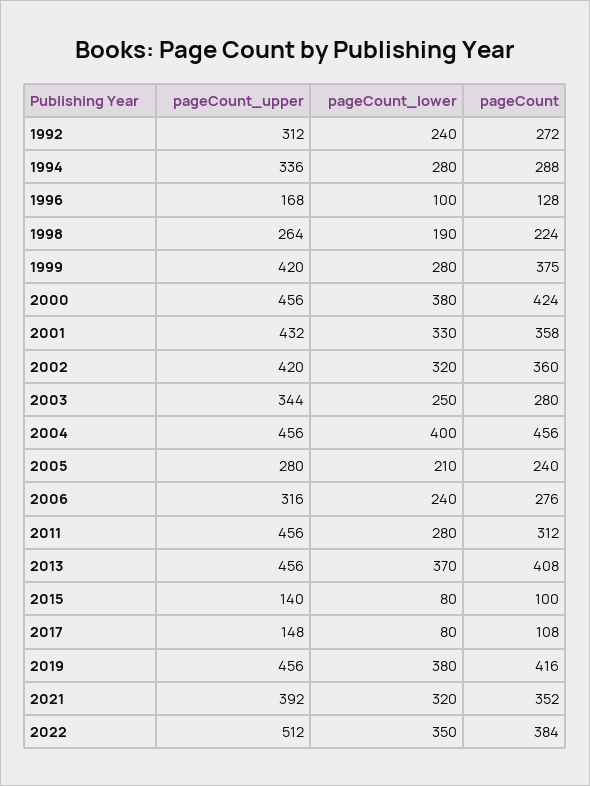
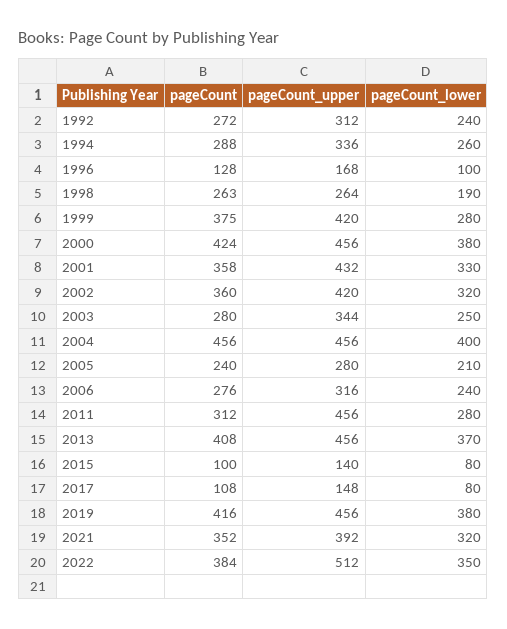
  {
    "pageCount_upper": {
      "1992": 312,
      "1994": 336,
      "1996": 168,
      "1998": 264,
      "1999": 420,
      "2000": 456,
      "2001": 432,
      "2002": 420,
      "2003": 344,
      "2004": 456,
      "2005": 280,
      "2006": 316,
      "2011": 456,
      "2013": 456,
      "2015": 140,
      "2017": 148,
      "2019": 456,
      "2021": 392,
      "2022": 512
    },
    "pageCount_lower": {
      "1992": 240,
-     "1994": 280,
+     "1994": 260,
      "1996": 100,
      "1998": 190,
      "1999": 280,
      "2000": 380,
      "2001": 330,
      "2002": 320,
      "2003": 250,
      "2004": 400,
      "2005": 210,
      "2006": 240,
      "2011": 280,
      "2013": 370,
      "2015": 80,
      "2017": 80,
      "2019": 380,
      "2021": 320,
      "2022": 350
    },
    "pageCount": {
      "1992": 272,
      "1994": 288,
      "1996": 128,
-     "1998": 224,
+     "1998": 263,
      "1999": 375,
      "2000": 424,
      "2001": 358,
      "2002": 360,
      "2003": 280,
      "2004": 456,
      "2005": 240,
      "2006": 276,
      "2011": 312,
      "2013": 408,
      "2015": 100,
      "2017": 108,
      "2019": 416,
      "2021": 352,
      "2022": 384
    }
  }

